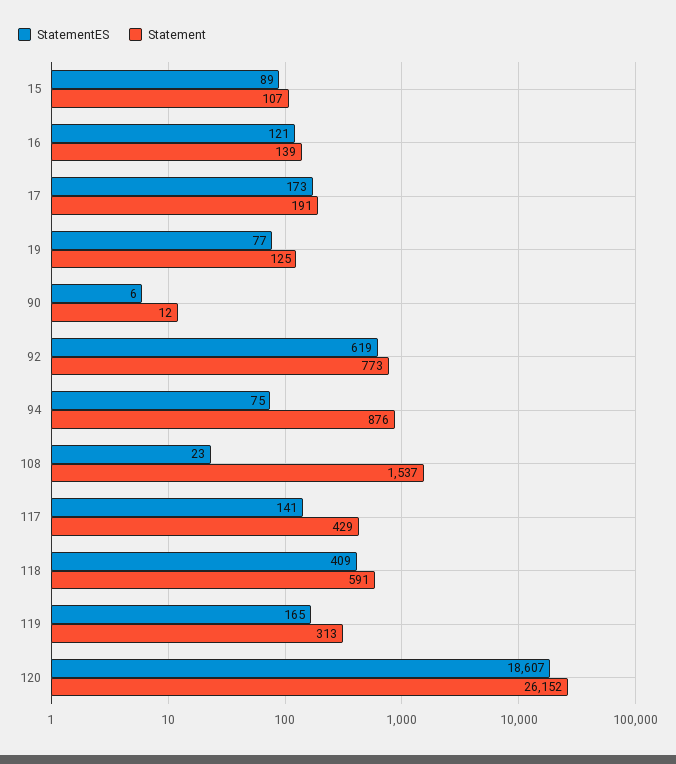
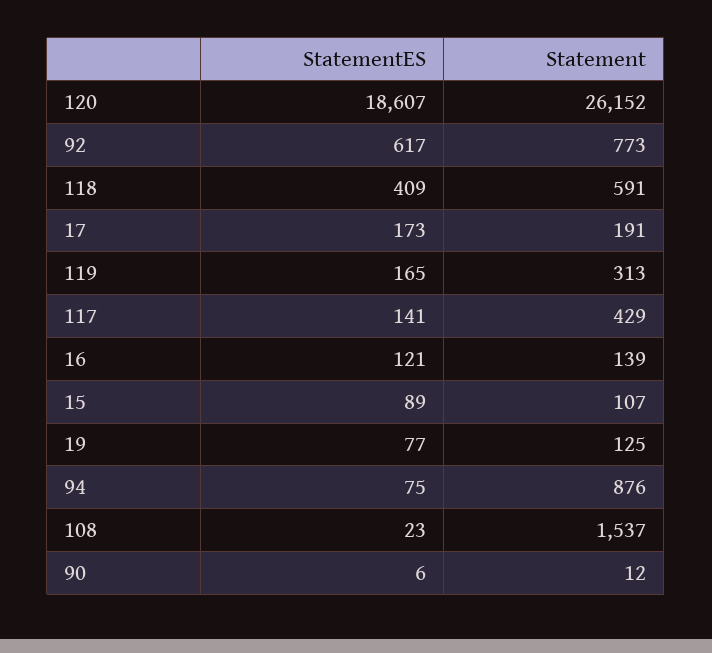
  {
    "StatementES": {
      "15": 89,
      "16": 121,
      "17": 173,
      "19": 77,
      "90": 6,
-     "92": 619,
+     "92": 617,
      "94": 75,
      "108": 23,
      "117": 141,
      "118": 409,
      "119": 165,
      "120": 18607
    },
    "Statement": {
      "15": 107,
      "16": 139,
      "17": 191,
      "19": 125,
      "90": 12,
      "92": 773,
      "94": 876,
      "108": 1537,
      "117": 429,
      "118": 591,
      "119": 313,
      "120": 26152
    }
  }

